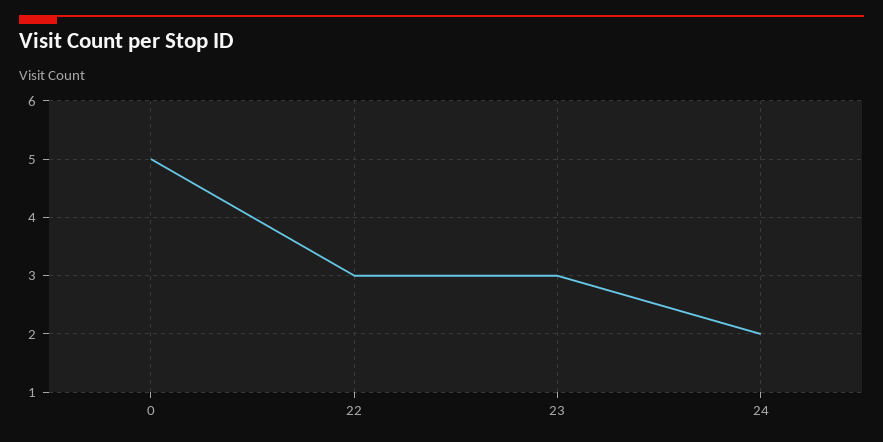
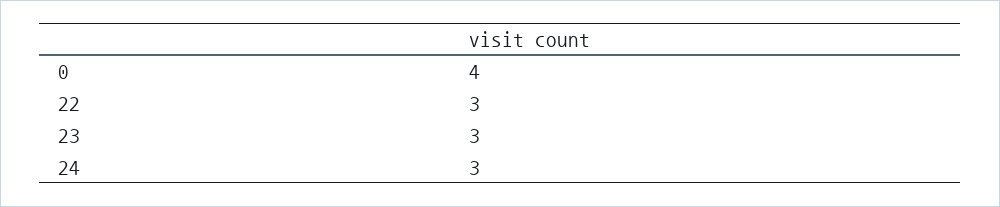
  {
-   "0": 5,
+   "0": 4,
    "22": 3,
    "23": 3,
-   "24": 2
+   "24": 3
  }

